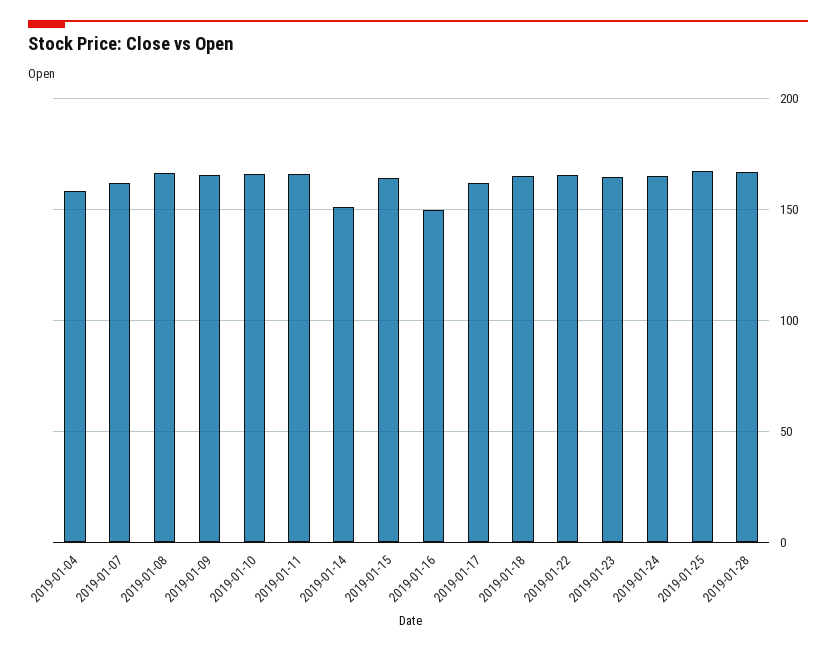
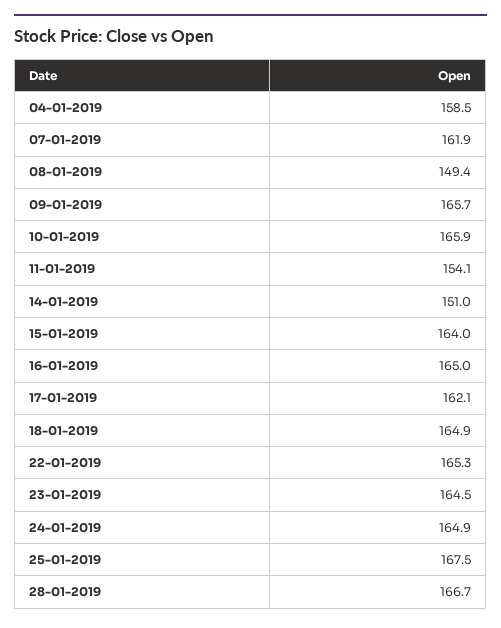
  {
    "2019-01-04": 158.5,
    "2019-01-07": 161.9,
-   "2019-01-08": 165,
+   "2019-01-08": 149.4,
    "2019-01-09": 165.7,
    "2019-01-10": 165.9,
-   "2019-01-11": 165,
+   "2019-01-11": 154.1,
    "2019-01-14": 151,
    "2019-01-15": 164,
-   "2019-01-16": 150,
+   "2019-01-16": 165,
    "2019-01-17": 162.1,
    "2019-01-18": 164.9,
    "2019-01-22": 165.3,
    "2019-01-23": 164.5,
    "2019-01-24": 164.9,
    "2019-01-25": 167.5,
    "2019-01-28": 166.7
  }

